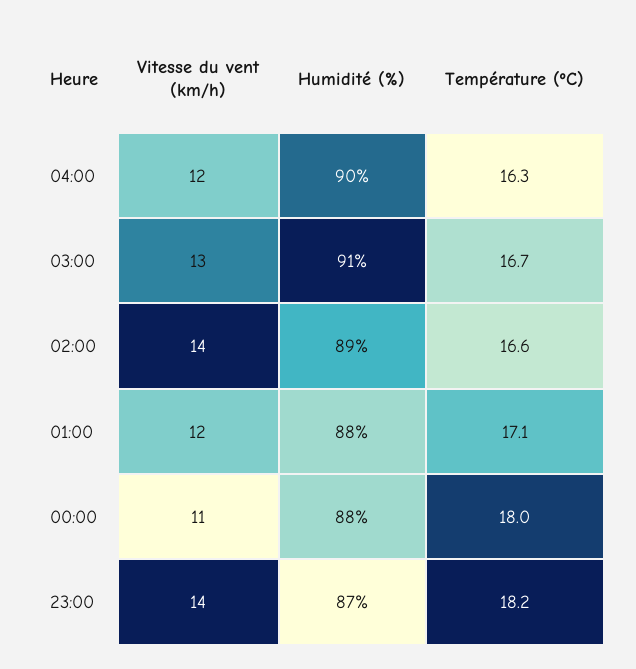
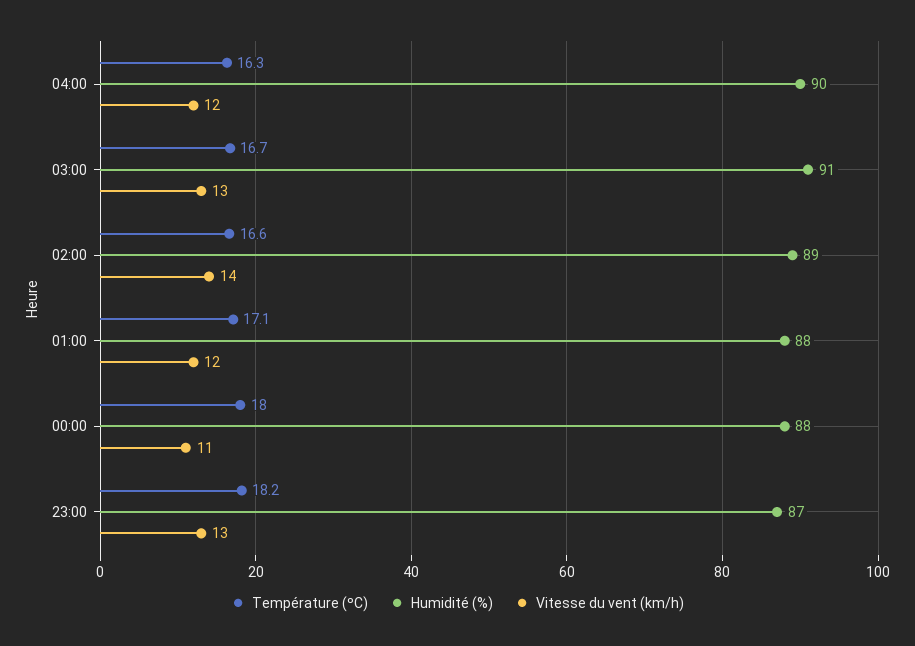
  {
    "Vitesse du vent (km/h)": {
      "04:00": 12,
      "03:00": 13,
      "02:00": 14,
      "01:00": 12,
      "00:00": 11,
-     "23:00": 14
+     "23:00": 13
    },
    "Humidité (%)": {
      "04:00": 90,
      "03:00": 91,
      "02:00": 89,
      "01:00": 88,
      "00:00": 88,
      "23:00": 87
    },
    "Température (ºC)": {
      "04:00": 16.3,
      "03:00": 16.7,
      "02:00": 16.6,
      "01:00": 17.1,
      "00:00": 18,
      "23:00": 18.2
    }
  }

